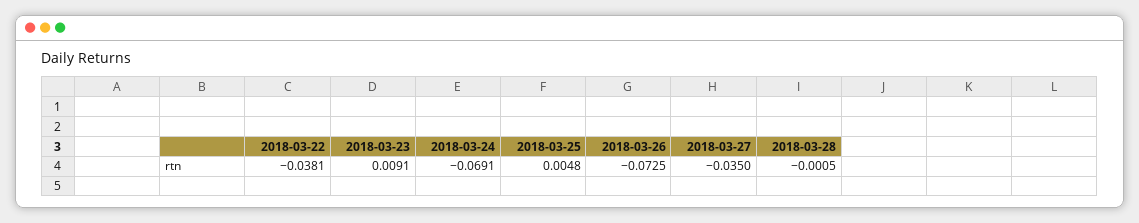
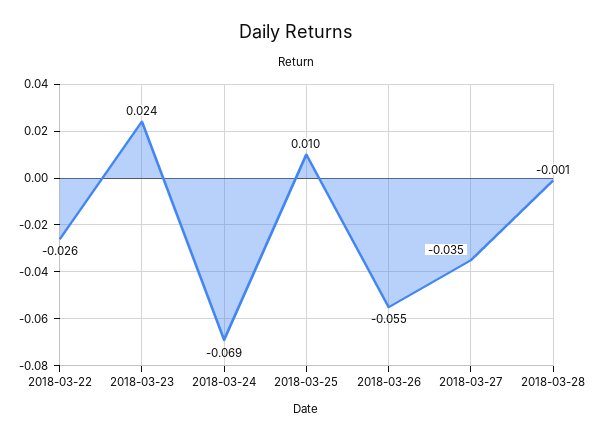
  {
-   "2018-03-22": -0.0381,
+   "2018-03-22": -0.026,
-   "2018-03-23": 0.0091,
+   "2018-03-23": 0.024,
    "2018-03-24": -0.0691,
-   "2018-03-25": 0.0048,
+   "2018-03-25": 0.01,
-   "2018-03-26": -0.0725,
+   "2018-03-26": -0.055,
    "2018-03-27": -0.035,
    "2018-03-28": -0.0005
  }

